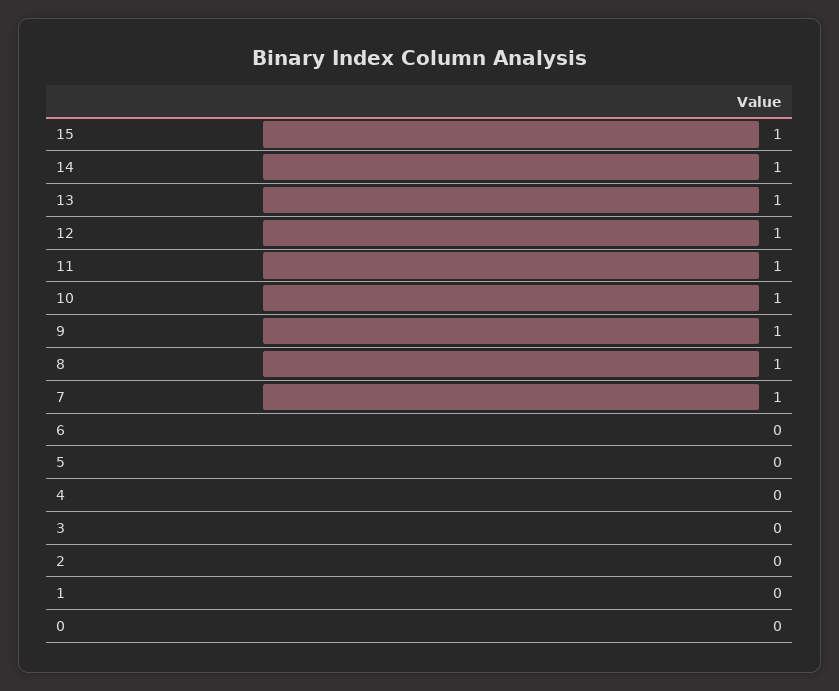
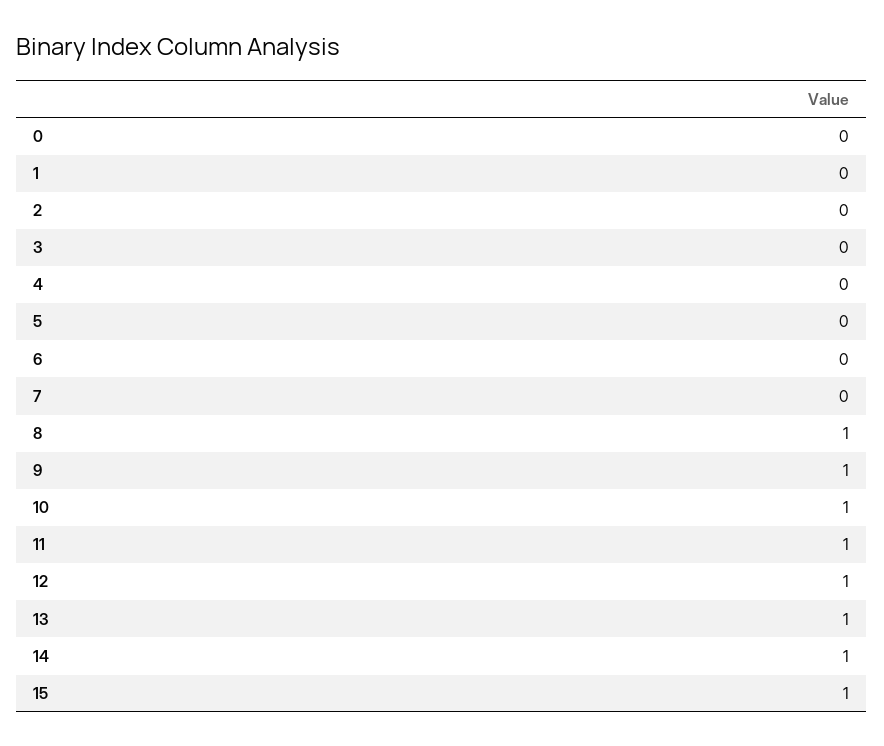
  {
    "15": 1,
    "14": 1,
    "13": 1,
    "12": 1,
    "11": 1,
    "10": 1,
    "9": 1,
    "8": 1,
-   "7": 1,
+   "7": 0,
    "6": 0,
    "5": 0,
    "4": 0,
    "3": 0,
    "2": 0,
    "1": 0,
    "0": 0
  }

